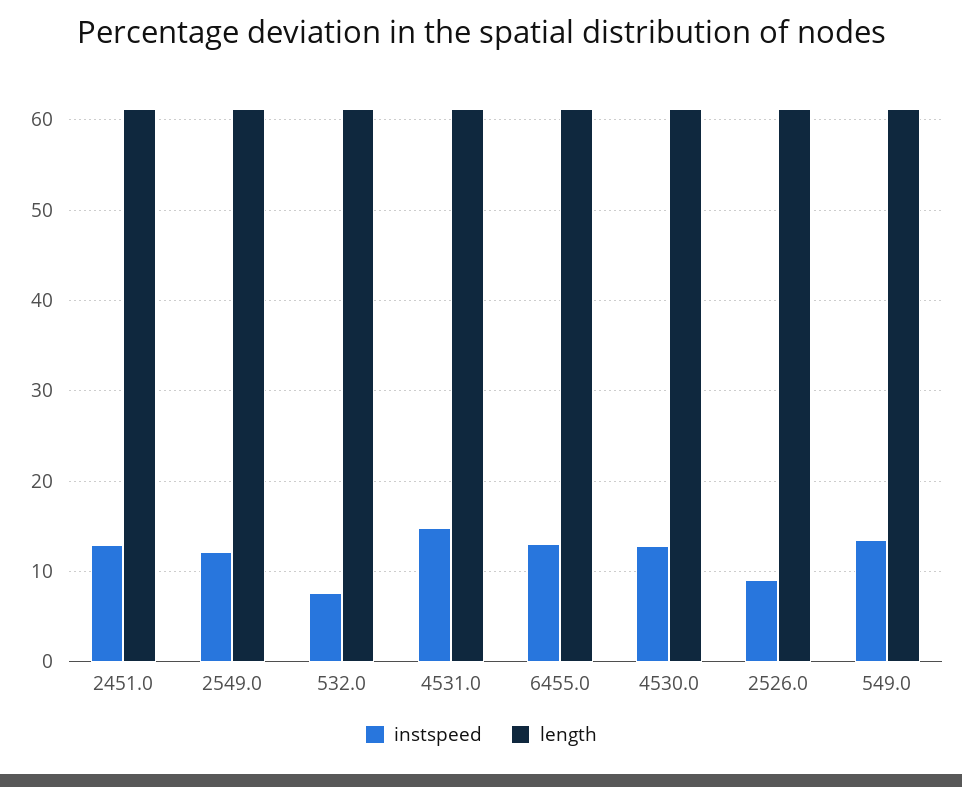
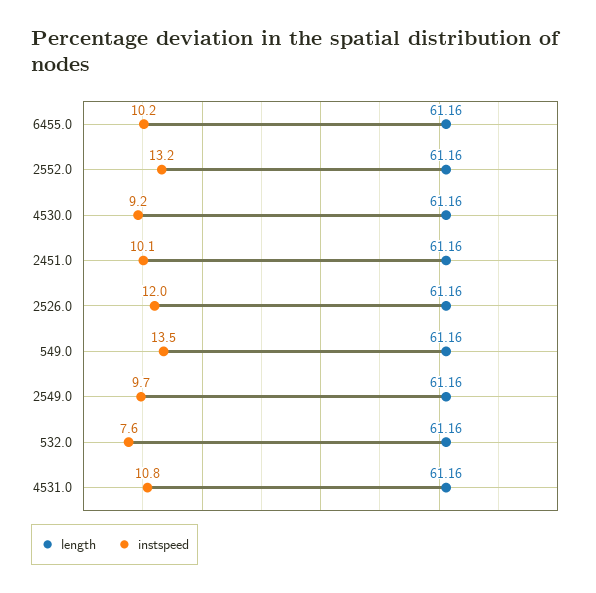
  {
    "instspeed": {
-     "2451.0": 13,
+     "2451.0": 10.1,
-     "2549.0": 12,
+     "2549.0": 9.7,
      "532.0": 7.6,
-     "4531.0": 15,
+     "4531.0": 10.8,
-     "6455.0": 13,
+     "6455.0": 10.2,
-     "4530.0": 13,
+     "4530.0": 9.2,
-     "2526.0": 9,
+     "2526.0": 12,
-     "549.0": 13.5
+     "549.0": 13.5,
+     "2552.0": 13.2
    },
    "length": {
      "2451.0": 61.16,
      "2549.0": 61.16,
      "532.0": 61.16,
      "4531.0": 61.16,
      "6455.0": 61.16,
      "4530.0": 61.16,
      "2526.0": 61.16,
-     "549.0": 61.16
+     "549.0": 61.16,
+     "2552.0": 61.16
    }
  }

